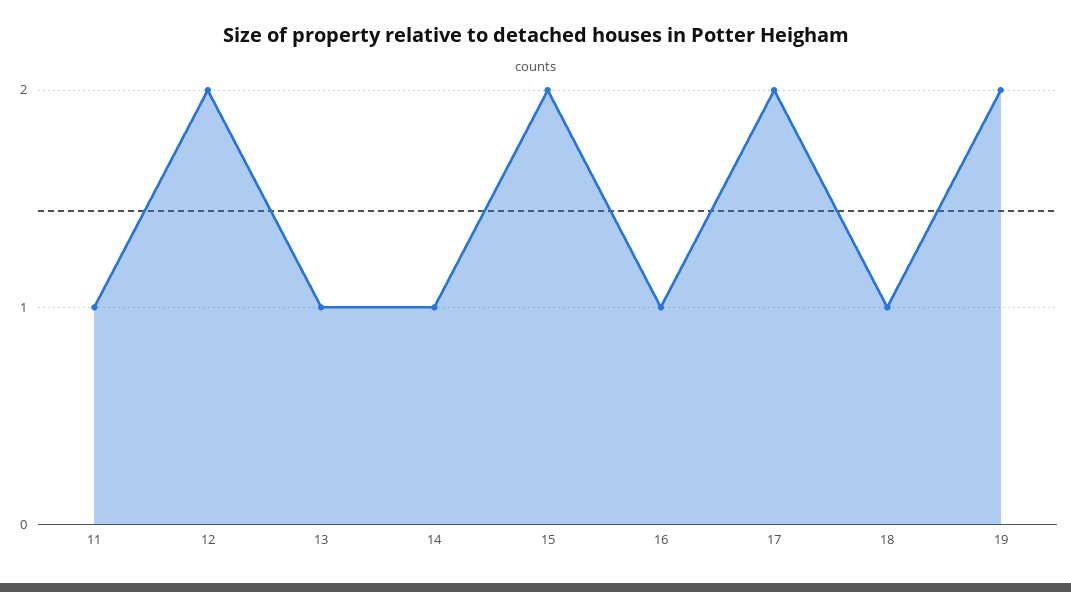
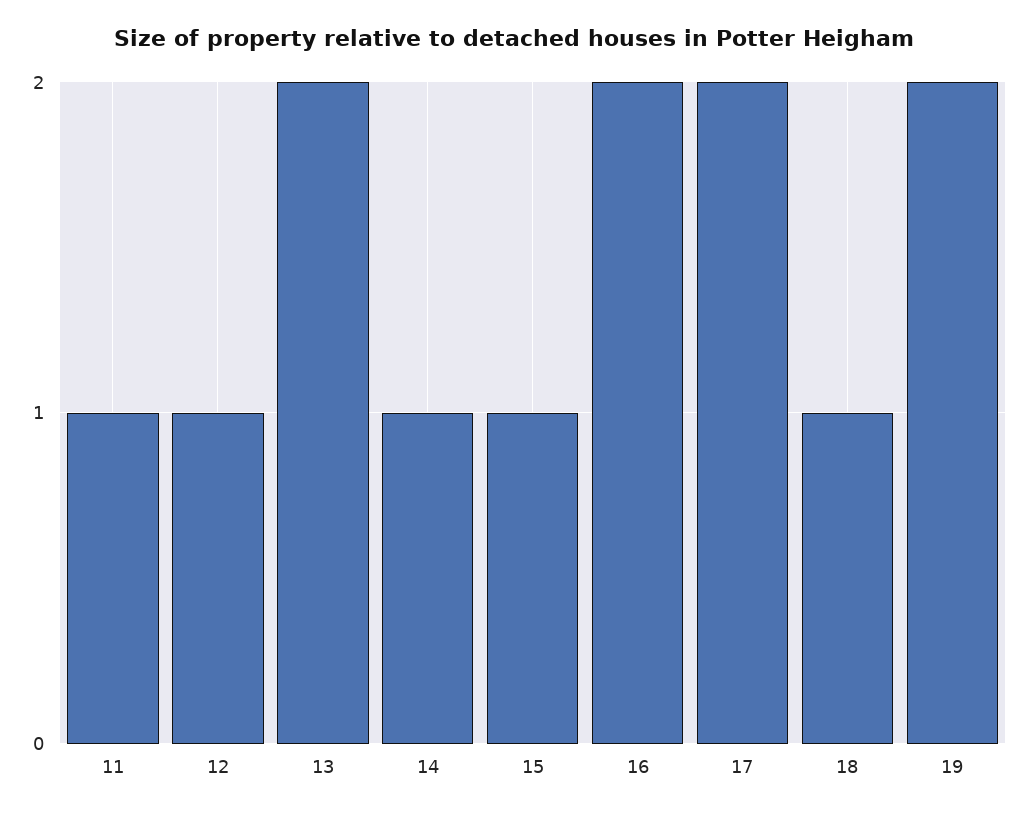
  {
    "11": 1,
-   "12": 2,
+   "12": 1,
-   "13": 1,
+   "13": 2,
    "14": 1,
-   "15": 2,
+   "15": 1,
-   "16": 1,
+   "16": 2,
    "17": 2,
    "18": 1,
    "19": 2
  }

